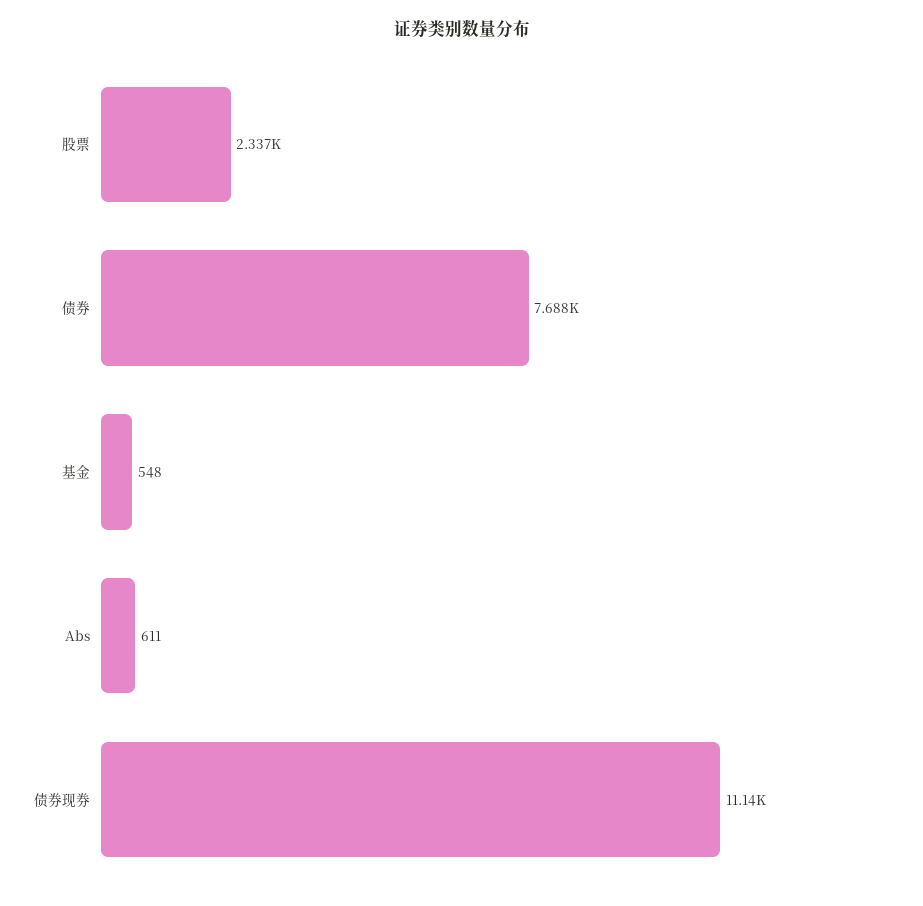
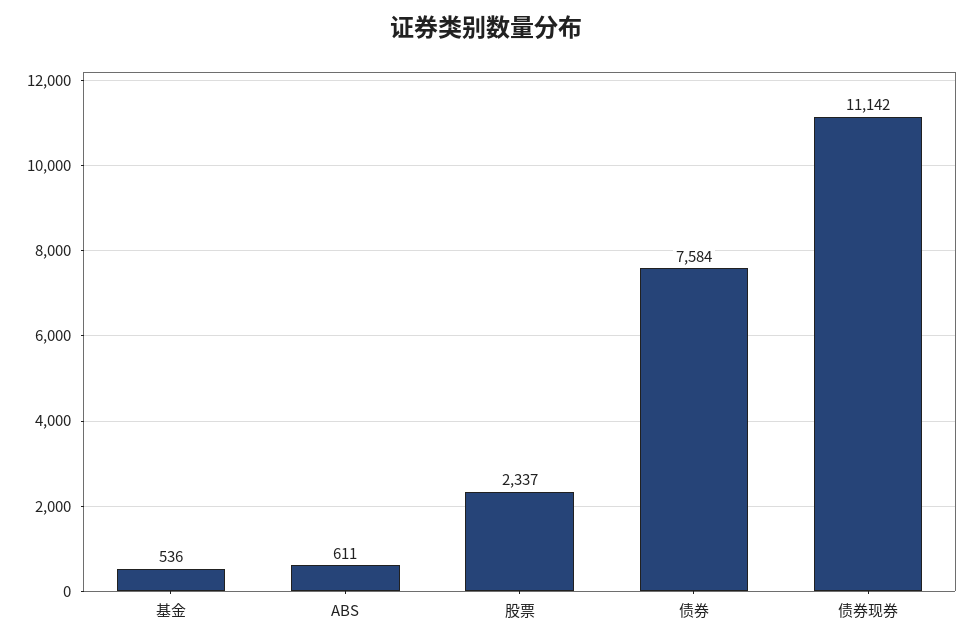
  {
    "股票": 2337,
-   "债券": 7688,
+   "债券": 7584,
-   "基金": 548,
+   "基金": 536,
    "Abs": 611,
    "债券现券": 11142
  }

